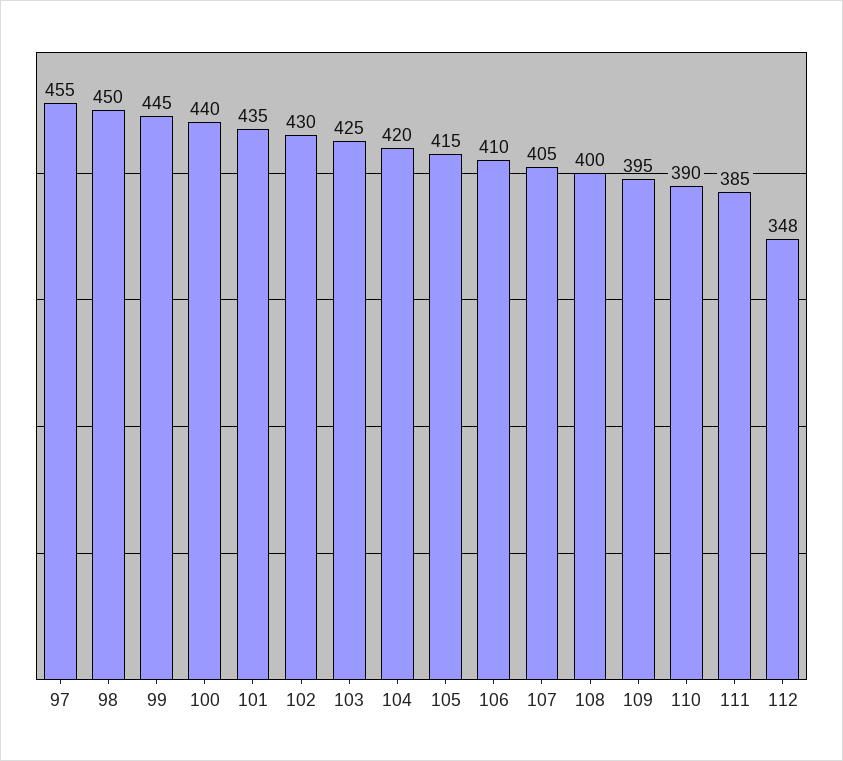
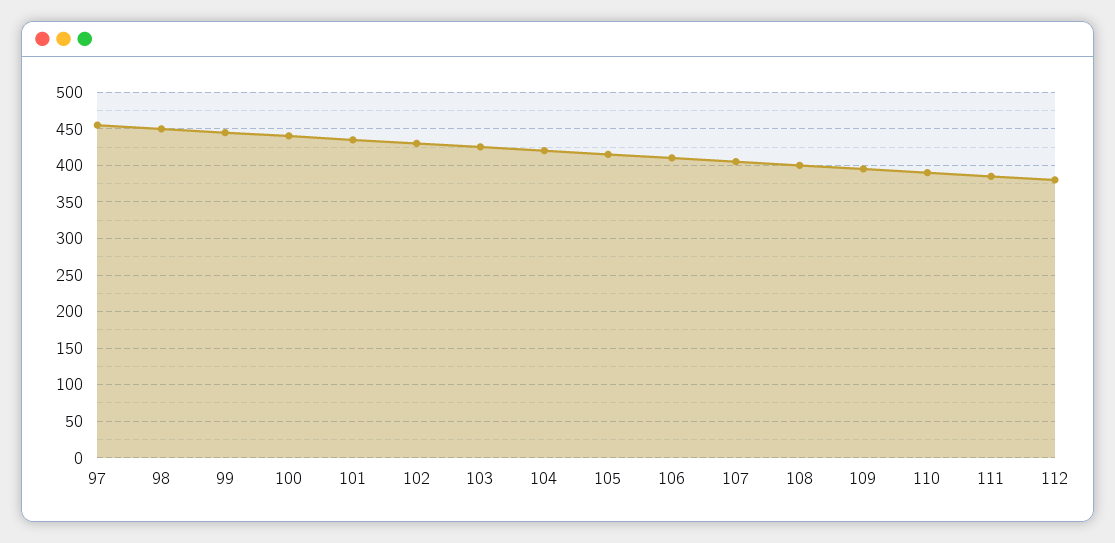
  {
    "97": 455,
    "98": 450,
    "99": 445,
    "100": 440,
    "101": 435,
    "102": 430,
    "103": 425,
    "104": 420,
    "105": 415,
    "106": 410,
    "107": 405,
    "108": 400,
    "109": 395,
    "110": 390,
    "111": 385,
-   "112": 348
+   "112": 380
  }

